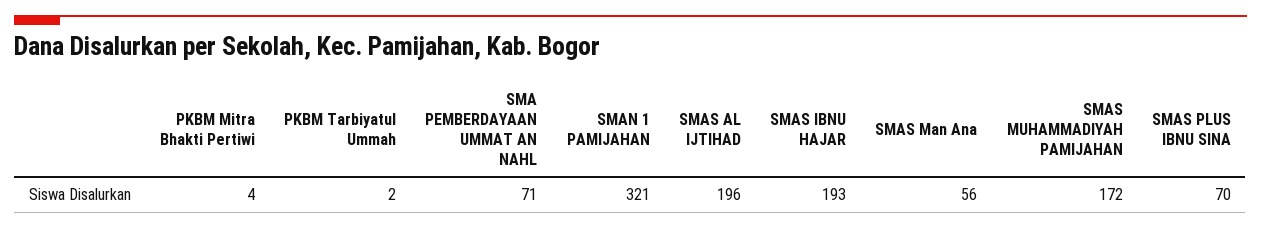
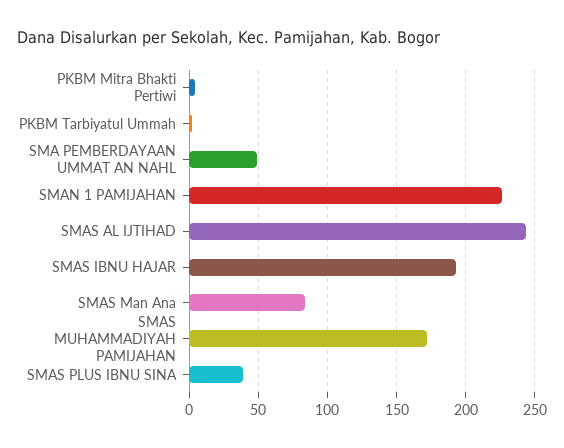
  {
    "PKBM Mitra Bhakti Pertiwi": 4,
    "PKBM Tarbiyatul Ummah": 2,
-   "SMA PEMBERDAYAAN UMMAT AN NAHL": 71,
+   "SMA PEMBERDAYAAN UMMAT AN NAHL": 50,
-   "SMAN 1 PAMIJAHAN": 321,
+   "SMAN 1 PAMIJAHAN": 225,
-   "SMAS AL IJTIHAD": 196,
+   "SMAS AL IJTIHAD": 245,
    "SMAS IBNU HAJAR": 193,
-   "SMAS Man Ana": 56,
+   "SMAS Man Ana": 85,
    "SMAS MUHAMMADIYAH PAMIJAHAN": 172,
-   "SMAS PLUS IBNU SINA": 70
+   "SMAS PLUS IBNU SINA": 40
  }

